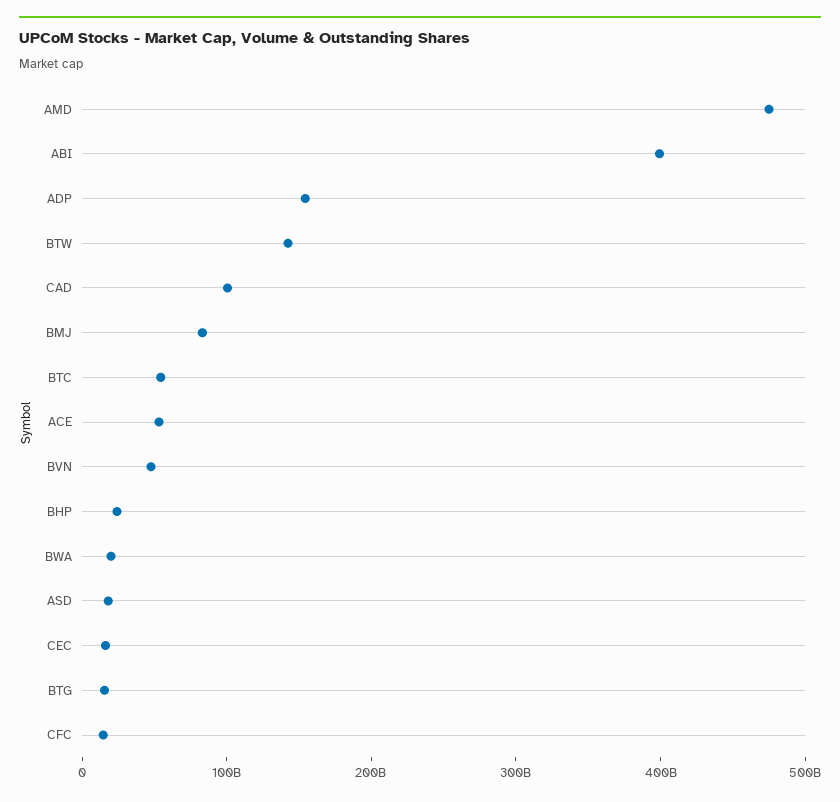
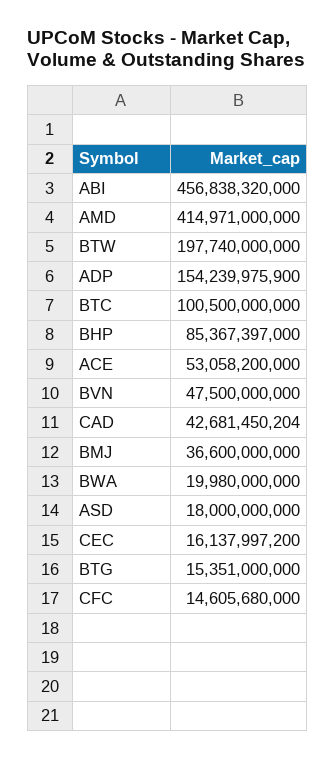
  {
-   "AMD": 480000000000,
+   "AMD": 414971000000,
-   "ABI": 400000000000,
+   "ABI": 456838320000,
    "ADP": 154239975900,
-   "BTW": 140000000000,
+   "BTW": 197740000000,
-   "CAD": 100000000000,
+   "CAD": 42681450204,
-   "BMJ": 80000000000,
+   "BMJ": 36600000000,
-   "BTC": 60000000000,
+   "BTC": 100500000000,
    "ACE": 53058200000,
    "BVN": 47500000000,
-   "BHP": 20000000000,
+   "BHP": 85367397000,
    "BWA": 19980000000,
    "ASD": 18000000000,
    "CEC": 16137997200,
    "BTG": 15351000000,
    "CFC": 14605680000
  }

